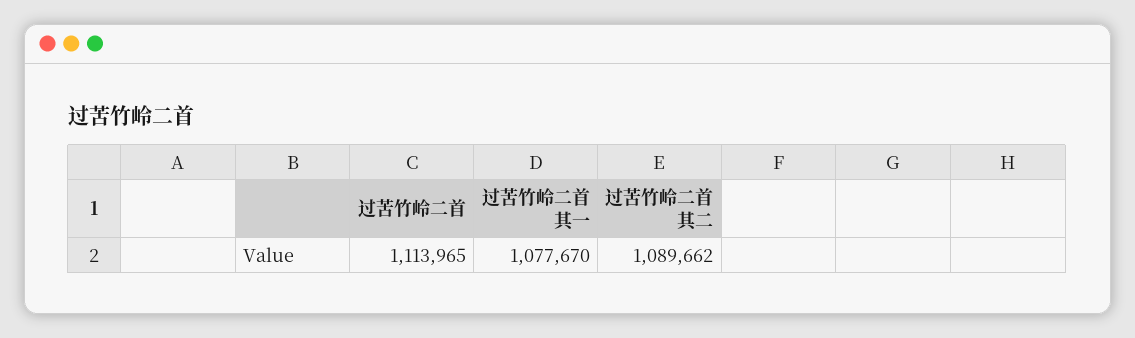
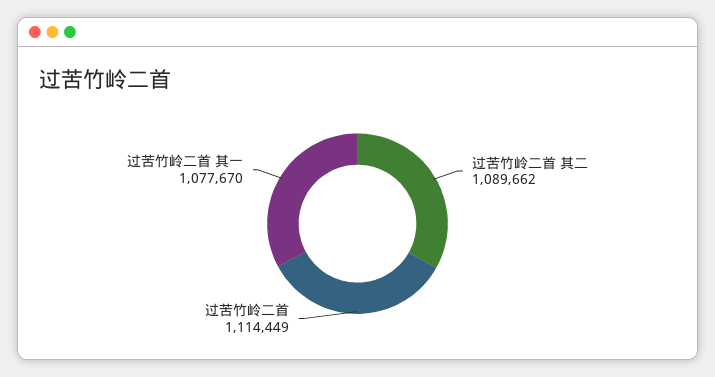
  {
-   "过苦竹岭二首": 1113965,
+   "过苦竹岭二首": 1114449,
    "过苦竹岭二首 其一": 1077670,
    "过苦竹岭二首 其二": 1089662
  }

